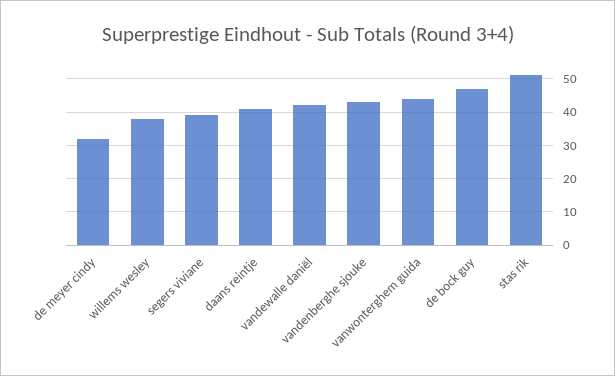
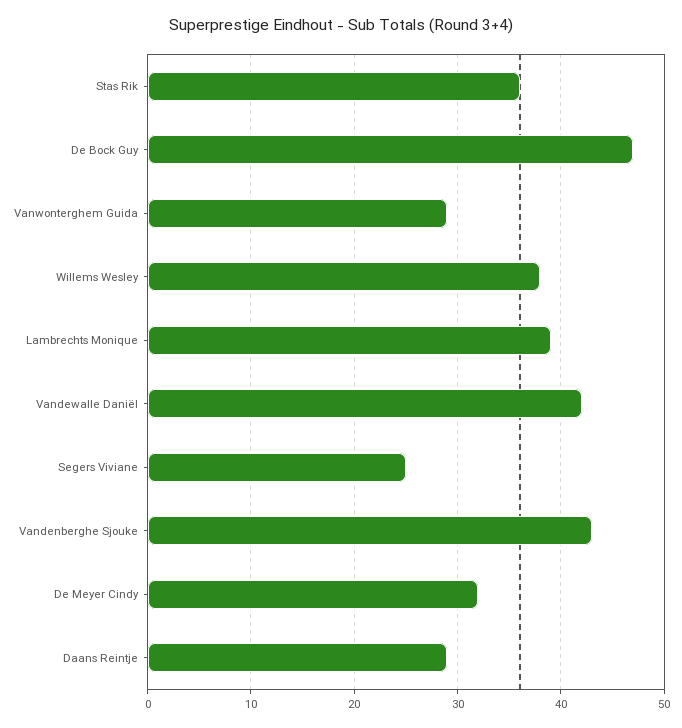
  {
    "de meyer cindy": 32,
    "willems wesley": 38,
-   "segers viviane": 40,
+   "segers viviane": 25,
-   "daans reintje": 40,
+   "daans reintje": 29,
    "vandewalle daniël": 42,
    "vandenberghe sjouke": 43,
-   "vanwonterghem guida": 45,
+   "vanwonterghem guida": 29,
    "de bock guy": 47,
-   "stas rik": 50
+   "stas rik": 36,
+   "Lambrechts Monique": 39
  }

